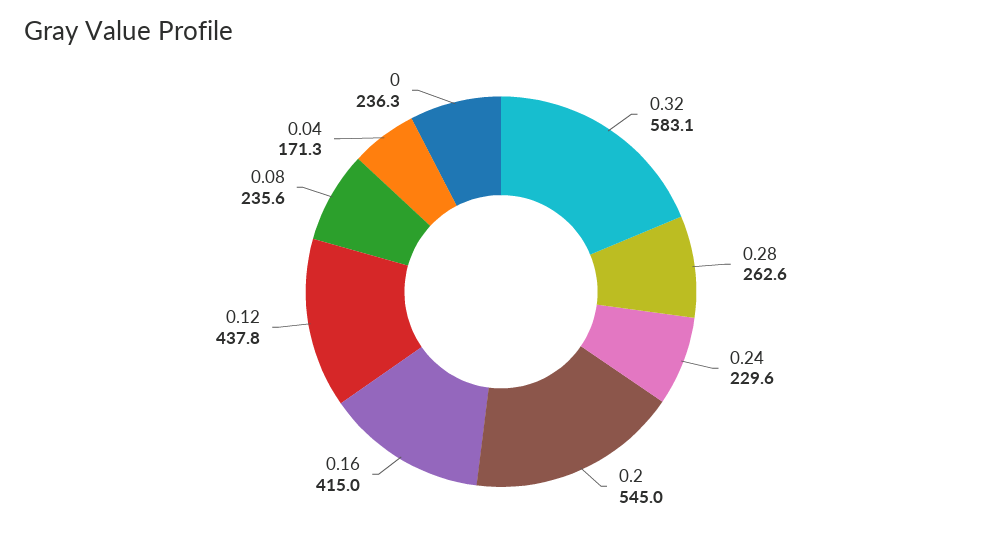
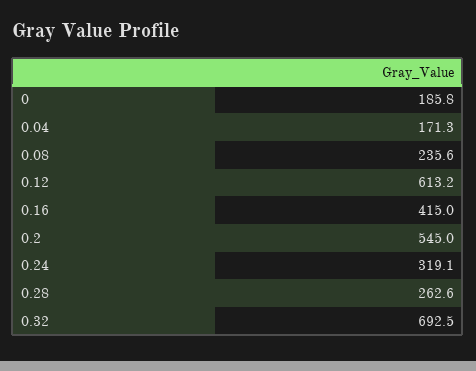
  {
-   "0.32": 583.1,
+   "0.32": 692.5,
    "0.28": 262.6,
-   "0.24": 229.6,
+   "0.24": 319.1,
    "0.2": 545,
    "0.16": 415,
-   "0.12": 437.8,
+   "0.12": 613.2,
    "0.08": 235.6,
    "0.04": 171.3,
-   "0": 236.3
+   "0": 185.8
  }

